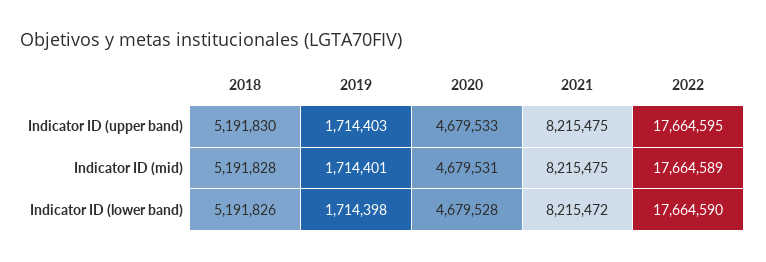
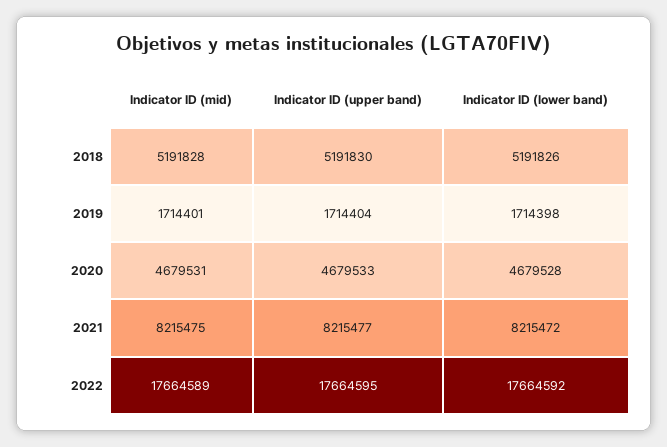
  {
    "2018": {
      "Indicator ID (upper band)": 5191830,
      "Indicator ID (mid)": 5191828,
      "Indicator ID (lower band)": 5191826
    },
    "2019": {
-     "Indicator ID (upper band)": 1714403,
+     "Indicator ID (upper band)": 1714404,
      "Indicator ID (mid)": 1714401,
      "Indicator ID (lower band)": 1714398
    },
    "2020": {
      "Indicator ID (upper band)": 4679533,
      "Indicator ID (mid)": 4679531,
      "Indicator ID (lower band)": 4679528
    },
    "2021": {
-     "Indicator ID (upper band)": 8215475,
+     "Indicator ID (upper band)": 8215477,
      "Indicator ID (mid)": 8215475,
      "Indicator ID (lower band)": 8215472
    },
    "2022": {
      "Indicator ID (upper band)": 17664595,
      "Indicator ID (mid)": 17664589,
-     "Indicator ID (lower band)": 17664590
+     "Indicator ID (lower band)": 17664592
    }
  }

